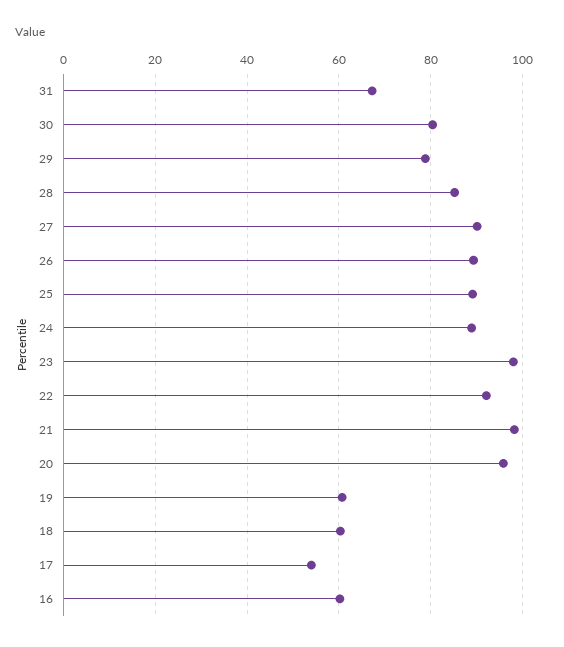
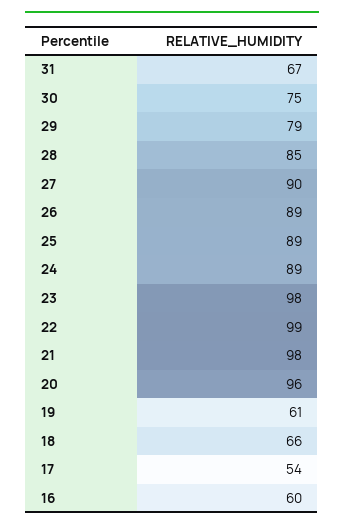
  {
    "31": 67,
-   "30": 80,
+   "30": 75,
    "29": 79,
    "28": 85,
    "27": 90,
    "26": 89,
    "25": 89,
    "24": 89,
    "23": 98,
-   "22": 92,
+   "22": 99,
    "21": 98,
    "20": 96,
    "19": 61,
-   "18": 60,
+   "18": 66,
    "17": 54,
    "16": 60
  }

